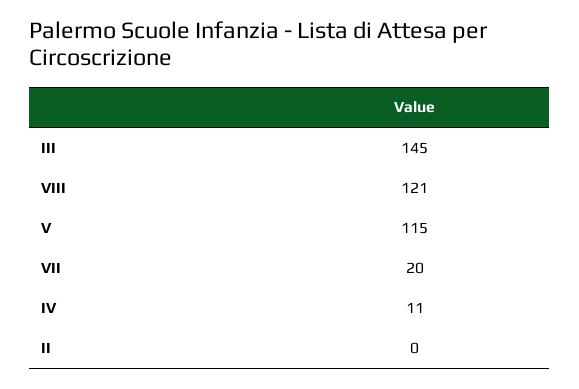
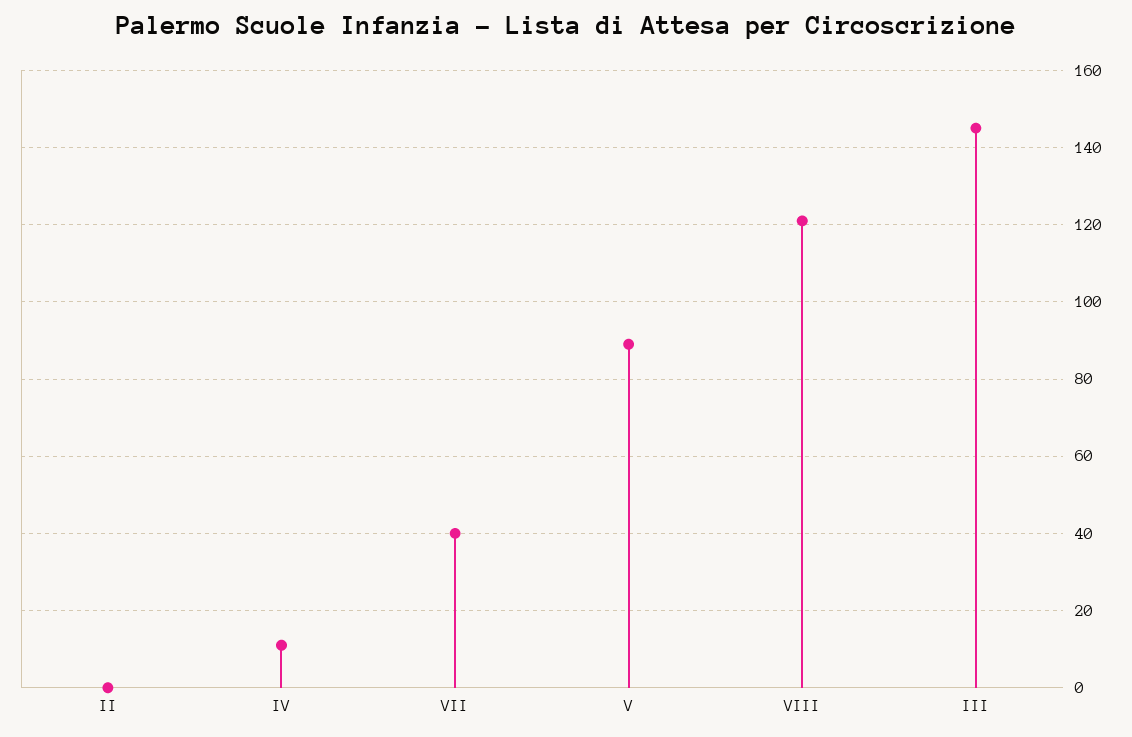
  {
    "III": 145,
    "VIII": 121,
-   "V": 115,
+   "V": 90,
-   "VII": 20,
+   "VII": 40,
    "IV": 11,
    "II": 0
  }

